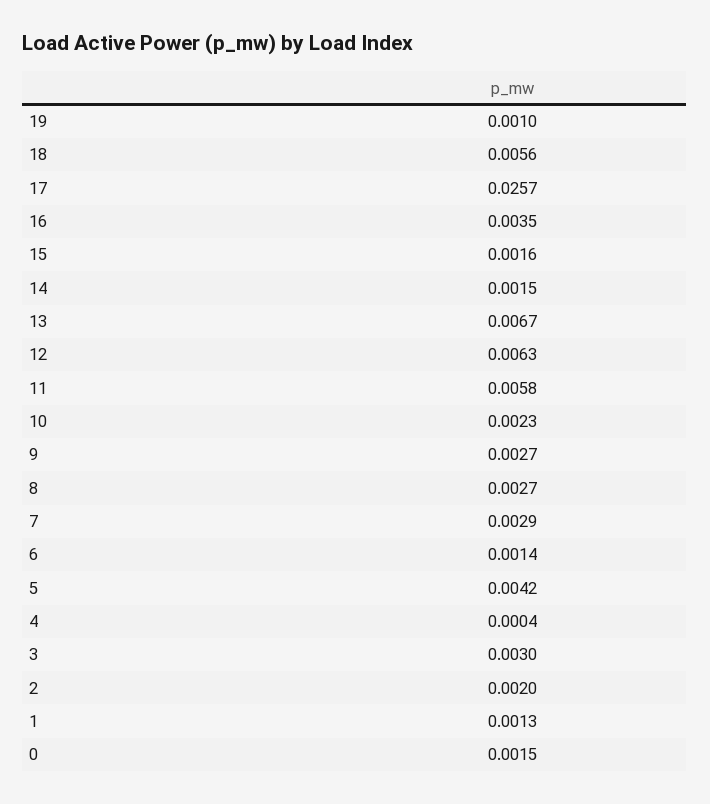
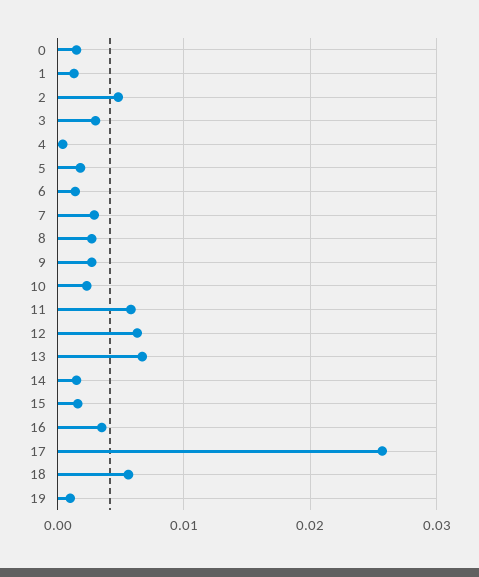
  {
    "19": 0.001,
    "18": 0.0056,
    "17": 0.0257,
    "16": 0.0035,
    "15": 0.0016,
    "14": 0.0015,
    "13": 0.0067,
    "12": 0.0063,
    "11": 0.0058,
    "10": 0.0023,
    "9": 0.0027,
    "8": 0.0027,
    "7": 0.0029,
    "6": 0.0014,
-   "5": 0.0042,
+   "5": 0.002,
    "4": 0.0004,
    "3": 0.003,
-   "2": 0.002,
+   "2": 0.005,
    "1": 0.0013,
    "0": 0.0015
  }

